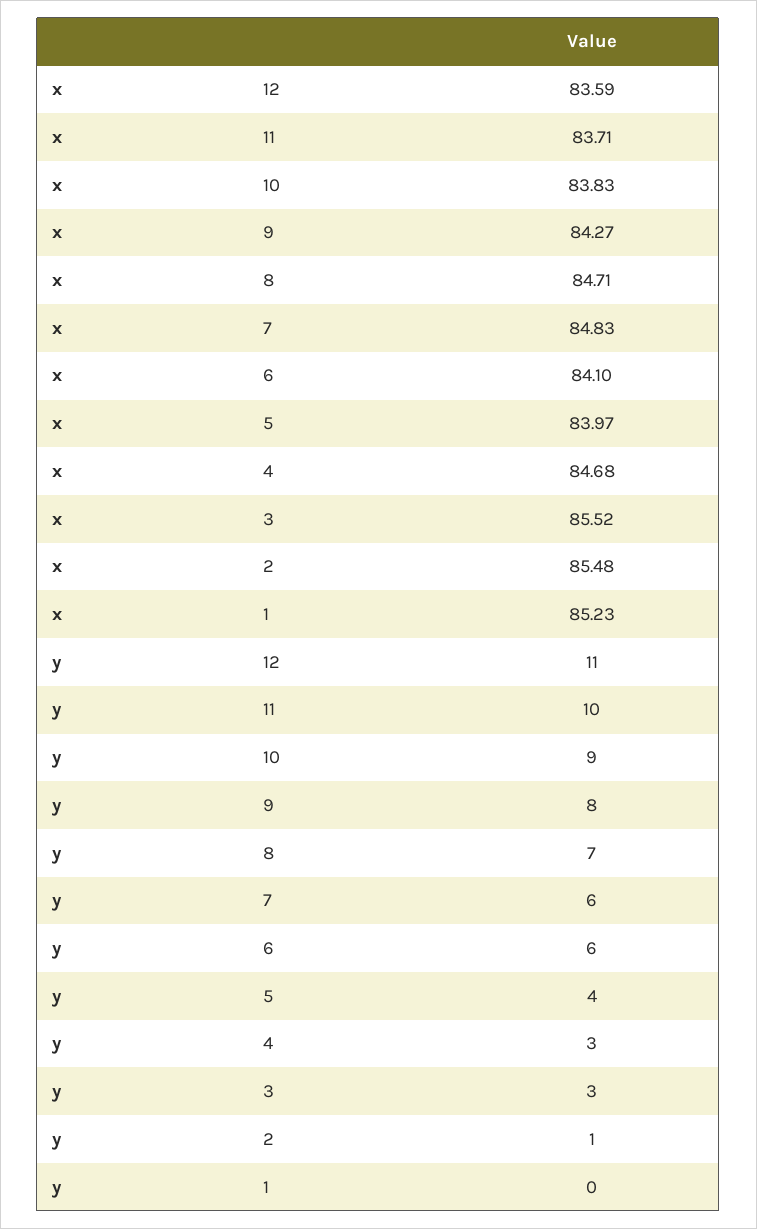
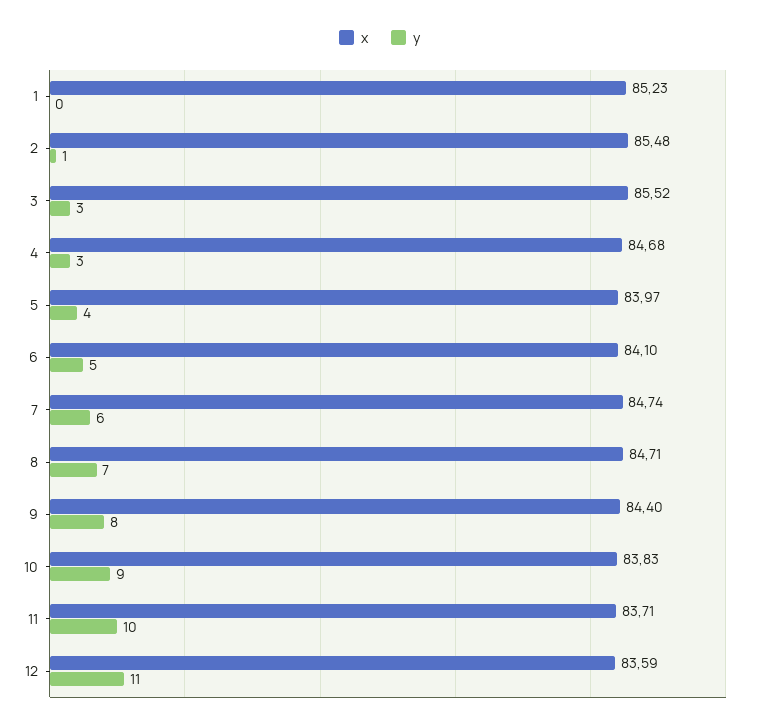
  {
    "x": {
      "12": 83.59,
      "11": 83.71,
      "10": 83.83,
-     "9": 84.27,
+     "9": 84.4,
      "8": 84.71,
-     "7": 84.83,
+     "7": 84.74,
      "6": 84.1,
      "5": 83.97,
      "4": 84.68,
      "3": 85.52,
      "2": 85.48,
      "1": 85.23
    },
    "y": {
      "12": 11,
      "11": 10,
      "10": 9,
      "9": 8,
      "8": 7,
      "7": 6,
-     "6": 6,
+     "6": 5,
      "5": 4,
      "4": 3,
      "3": 3,
      "2": 1,
      "1": 0
    }
  }

